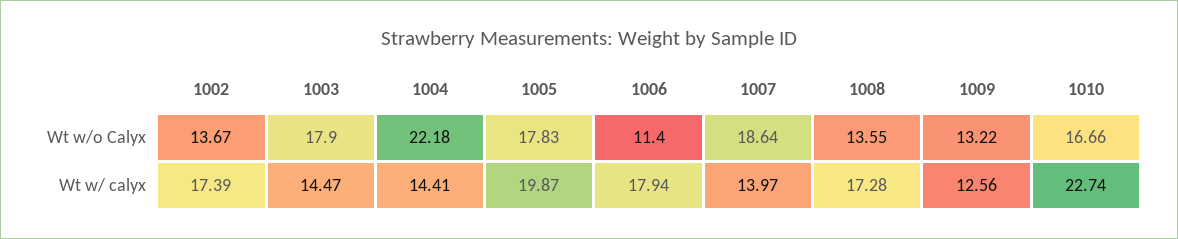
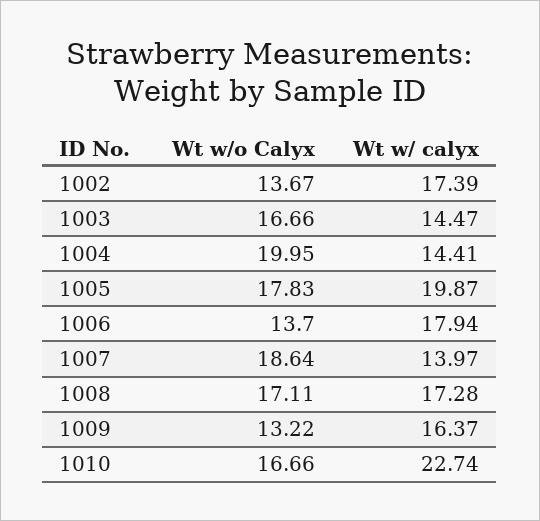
  {
    "1002": {
      "Wt w/o Calyx": 13.67,
      "Wt w/ calyx": 17.39
    },
    "1003": {
-     "Wt w/o Calyx": 17.9,
+     "Wt w/o Calyx": 16.66,
      "Wt w/ calyx": 14.47
    },
    "1004": {
-     "Wt w/o Calyx": 22.18,
+     "Wt w/o Calyx": 19.95,
      "Wt w/ calyx": 14.41
    },
    "1005": {
      "Wt w/o Calyx": 17.83,
      "Wt w/ calyx": 19.87
    },
    "1006": {
-     "Wt w/o Calyx": 11.4,
+     "Wt w/o Calyx": 13.7,
      "Wt w/ calyx": 17.94
    },
    "1007": {
      "Wt w/o Calyx": 18.64,
      "Wt w/ calyx": 13.97
    },
    "1008": {
-     "Wt w/o Calyx": 13.55,
+     "Wt w/o Calyx": 17.11,
      "Wt w/ calyx": 17.28
    },
    "1009": {
      "Wt w/o Calyx": 13.22,
-     "Wt w/ calyx": 12.56
+     "Wt w/ calyx": 16.37
    },
    "1010": {
      "Wt w/o Calyx": 16.66,
      "Wt w/ calyx": 22.74
    }
  }

